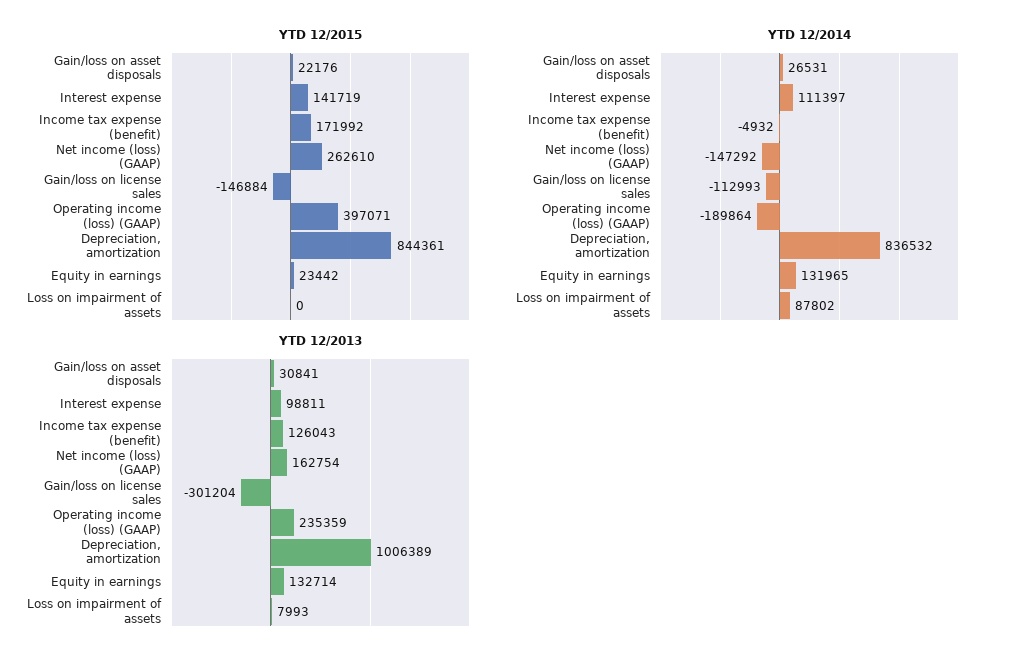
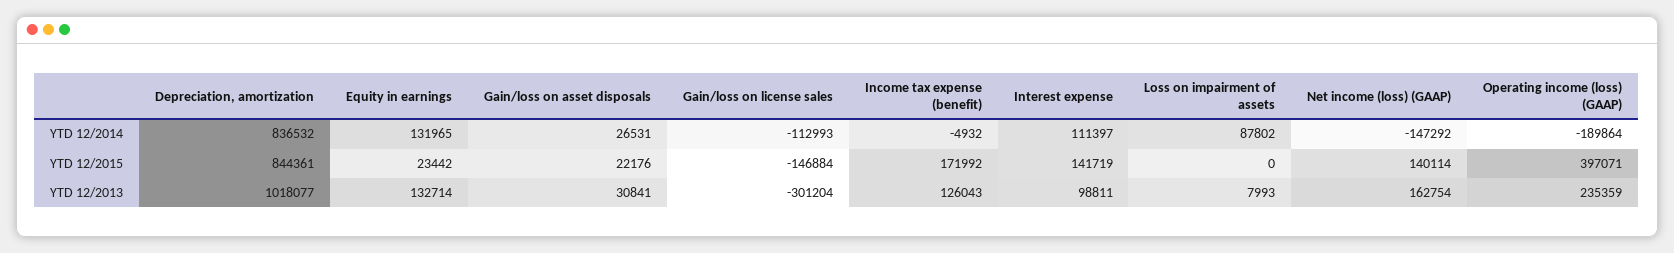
  {
    "YTD 12/2015": {
      "Gain/loss on asset disposals": 22176,
      "Interest expense": 141719,
      "Income tax expense (benefit)": 171992,
-     "Net income (loss) (GAAP)": 262610,
+     "Net income (loss) (GAAP)": 140114,
      "Gain/loss on license sales": -146884,
      "Operating income (loss) (GAAP)": 397071,
      "Depreciation, amortization": 844361,
      "Equity in earnings": 23442,
      "Loss on impairment of assets": 0
    },
    "YTD 12/2014": {
      "Gain/loss on asset disposals": 26531,
      "Interest expense": 111397,
      "Income tax expense (benefit)": -4932,
      "Net income (loss) (GAAP)": -147292,
      "Gain/loss on license sales": -112993,
      "Operating income (loss) (GAAP)": -189864,
      "Depreciation, amortization": 836532,
      "Equity in earnings": 131965,
      "Loss on impairment of assets": 87802
    },
    "YTD 12/2013": {
      "Gain/loss on asset disposals": 30841,
      "Interest expense": 98811,
      "Income tax expense (benefit)": 126043,
      "Net income (loss) (GAAP)": 162754,
      "Gain/loss on license sales": -301204,
      "Operating income (loss) (GAAP)": 235359,
-     "Depreciation, amortization": 1006389,
+     "Depreciation, amortization": 1018077,
      "Equity in earnings": 132714,
      "Loss on impairment of assets": 7993
    }
  }

